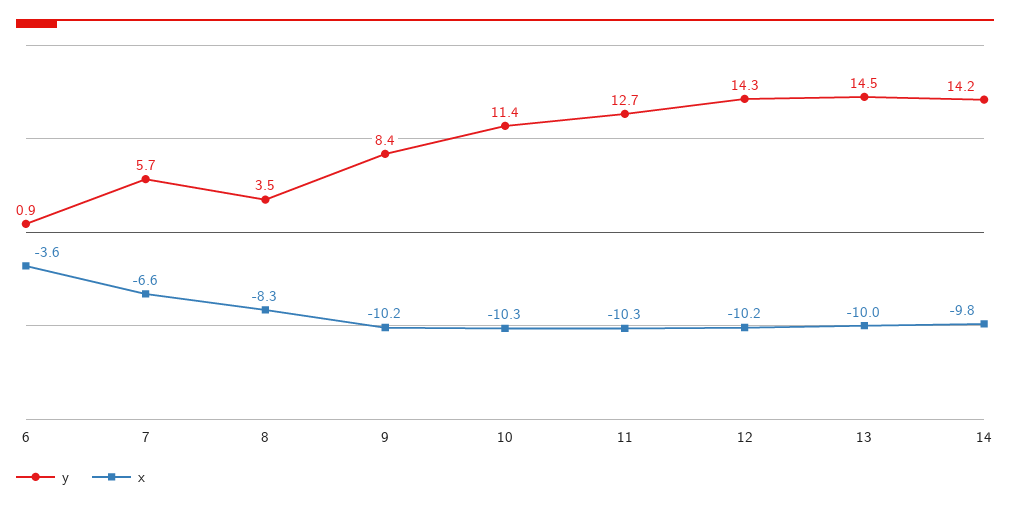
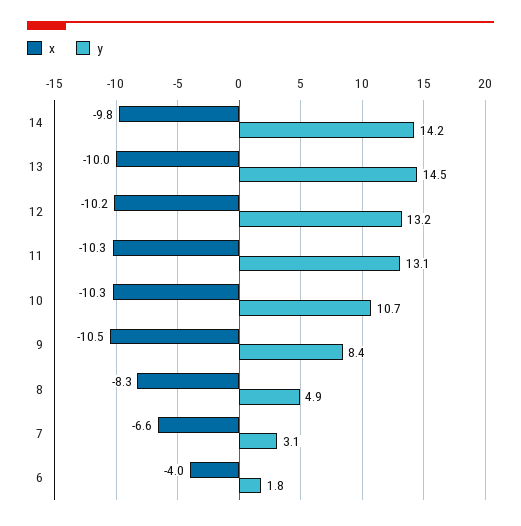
  {
    "y": {
-     "6": 0.9,
+     "6": 1.8,
-     "7": 5.7,
+     "7": 3.1,
-     "8": 3.5,
+     "8": 4.9,
      "9": 8.4,
-     "10": 11.4,
+     "10": 10.7,
-     "11": 12.7,
+     "11": 13.1,
-     "12": 14.3,
+     "12": 13.2,
      "13": 14.5,
      "14": 14.2
    },
    "x": {
-     "6": -3.6,
+     "6": -4,
      "7": -6.6,
      "8": -8.3,
-     "9": -10.2,
+     "9": -10.5,
      "10": -10.3,
      "11": -10.3,
      "12": -10.2,
      "13": -10,
      "14": -9.8
    }
  }

